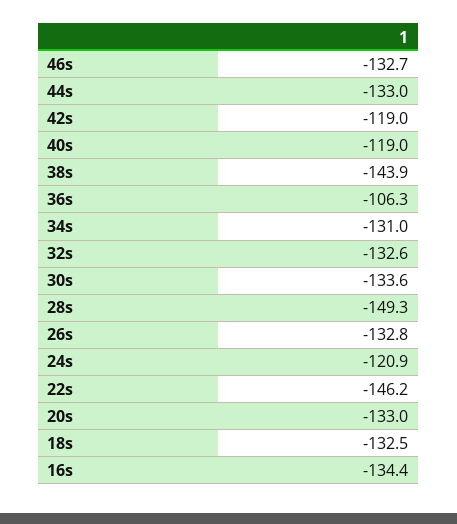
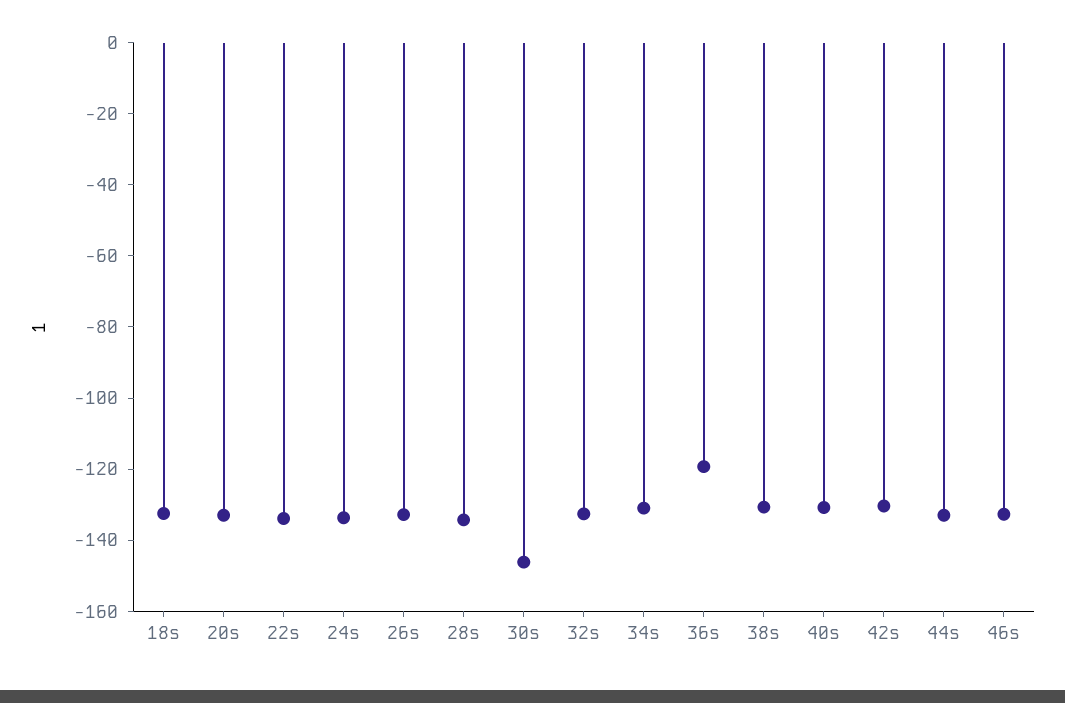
  {
    "46s": -132.7,
    "44s": -133,
-   "42s": -119,
+   "42s": -130,
-   "40s": -119,
+   "40s": -130,
-   "38s": -143.9,
+   "38s": -130,
-   "36s": -106.3,
+   "36s": -120,
    "34s": -131,
    "32s": -132.6,
-   "30s": -133.6,
+   "30s": -145,
-   "28s": -149.3,
+   "28s": -135,
    "26s": -132.8,
-   "24s": -120.9,
+   "24s": -135,
-   "22s": -146.2,
+   "22s": -135,
    "20s": -133,
-   "18s": -132.5,
+   "18s": -132.5
-   "16s": -134.4
  }

